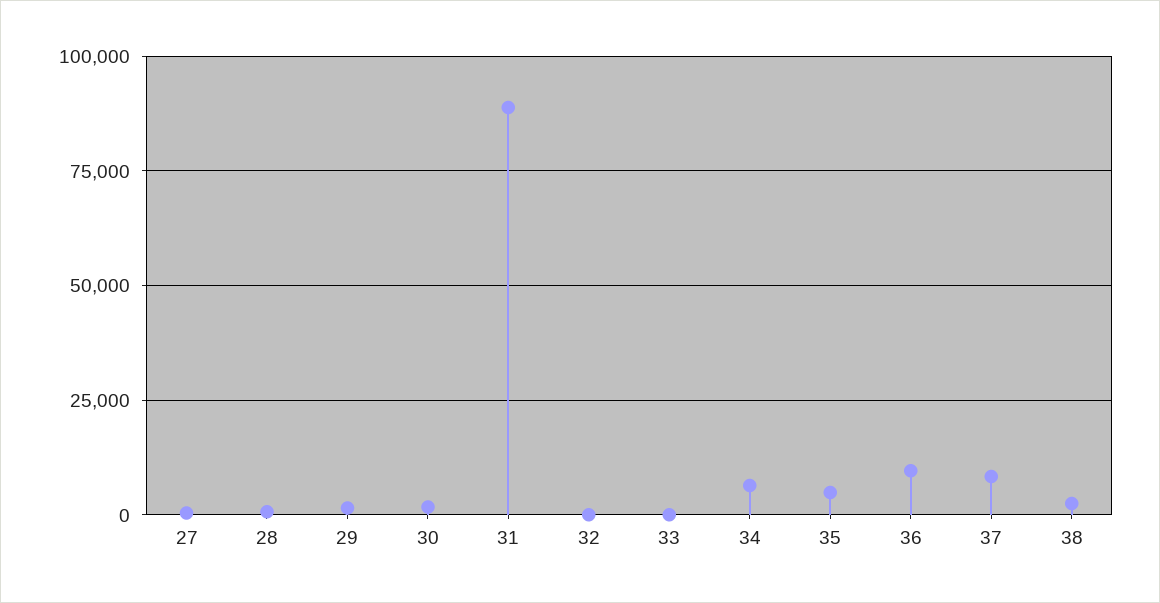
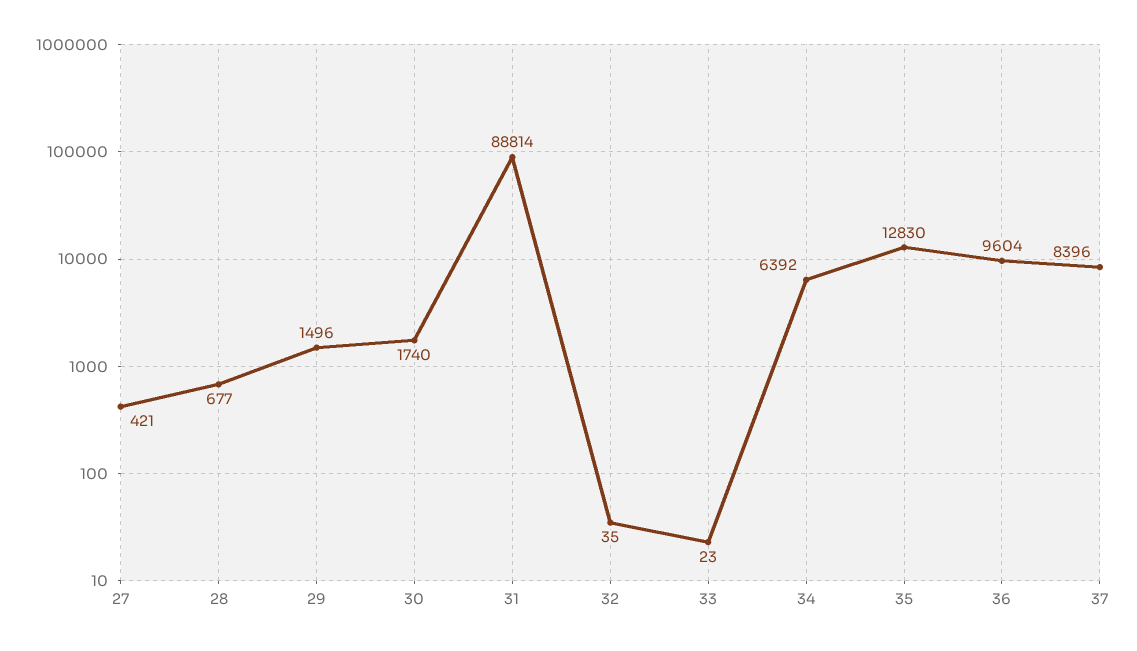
  {
    "27": 421,
    "28": 677,
    "29": 1496,
    "30": 1740,
    "31": 88814,
    "32": 35,
    "33": 23,
    "34": 6392,
-   "35": 5000,
+   "35": 12830,
    "36": 9604,
-   "37": 8396,
+   "37": 8396
-   "38": 2500
  }

